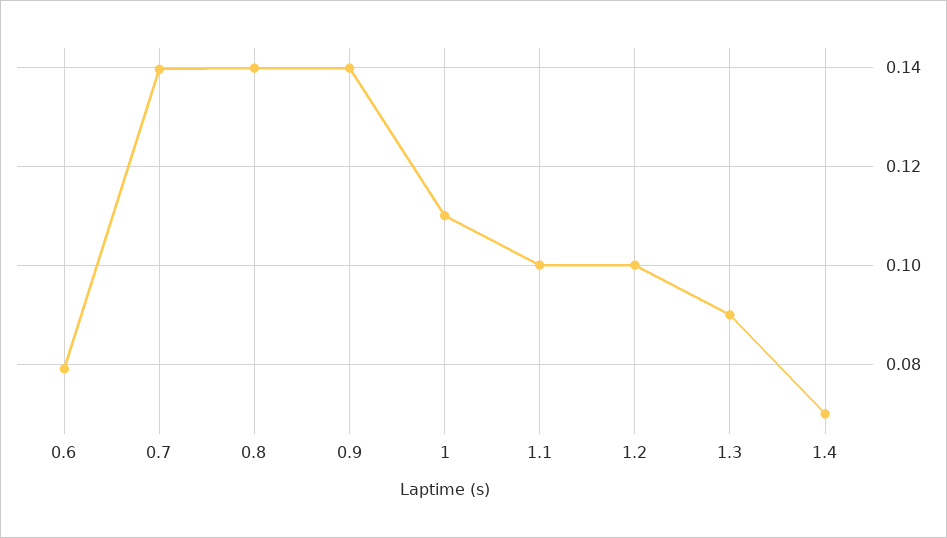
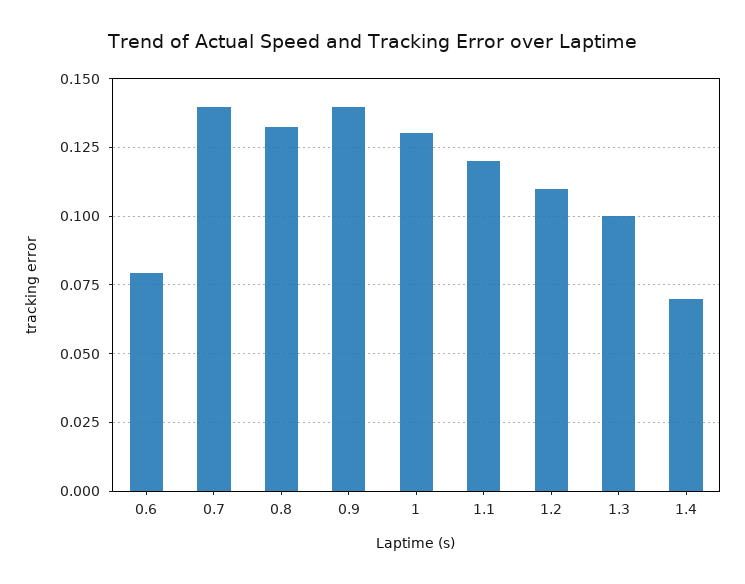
  {
    "0.6": 0.08,
    "0.7": 0.14,
-   "0.8": 0.14,
+   "0.8": 0.1325,
    "0.9": 0.14,
-   "1": 0.11,
+   "1": 0.13,
-   "1.1": 0.1,
+   "1.1": 0.12,
-   "1.2": 0.1,
+   "1.2": 0.11,
-   "1.3": 0.09,
+   "1.3": 0.1,
    "1.4": 0.07
  }

